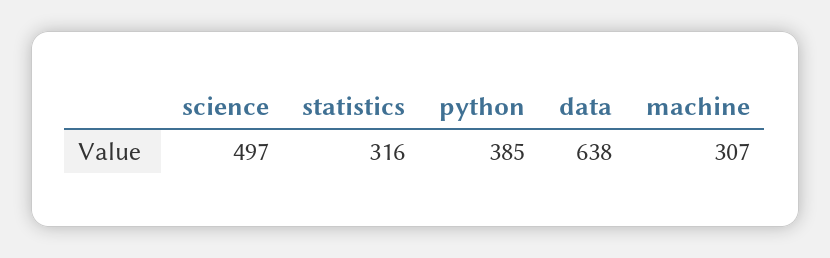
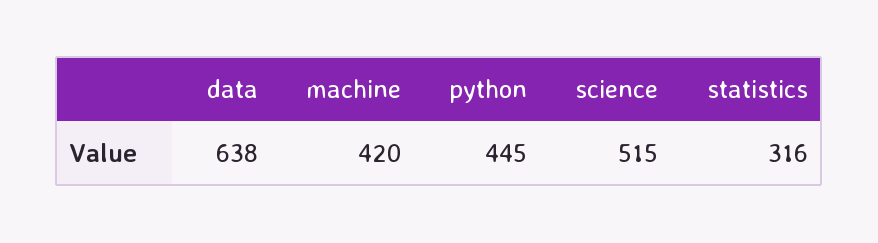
  {
-   "science": 497,
+   "science": 515,
    "statistics": 316,
-   "python": 385,
+   "python": 445,
    "data": 638,
-   "machine": 307
+   "machine": 420
  }

